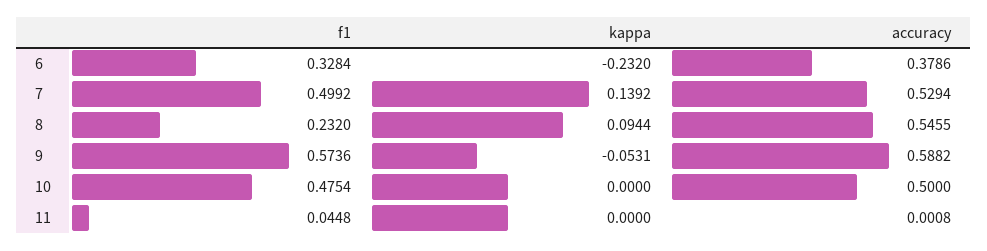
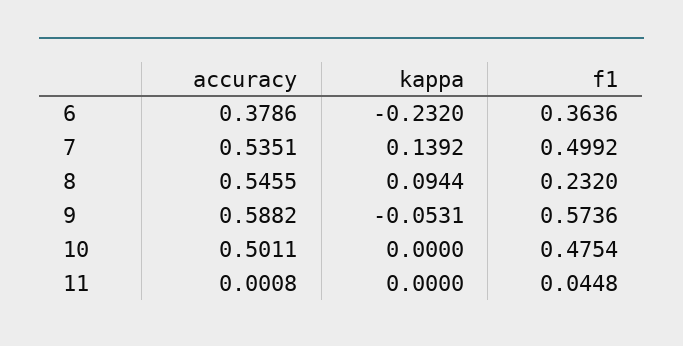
  {
    "f1": {
-     "6": 0.3284,
+     "6": 0.3636,
      "7": 0.4992,
      "8": 0.232,
      "9": 0.5736,
      "10": 0.4754,
      "11": 0.0448
    },
    "kappa": {
      "6": -0.232,
      "7": 0.1392,
      "8": 0.0944,
      "9": -0.0531,
      "10": 0,
      "11": 0
    },
    "accuracy": {
      "6": 0.3786,
-     "7": 0.5294,
+     "7": 0.5351,
      "8": 0.5455,
      "9": 0.5882,
-     "10": 0.5,
+     "10": 0.5011,
      "11": 0.0008
    }
  }

